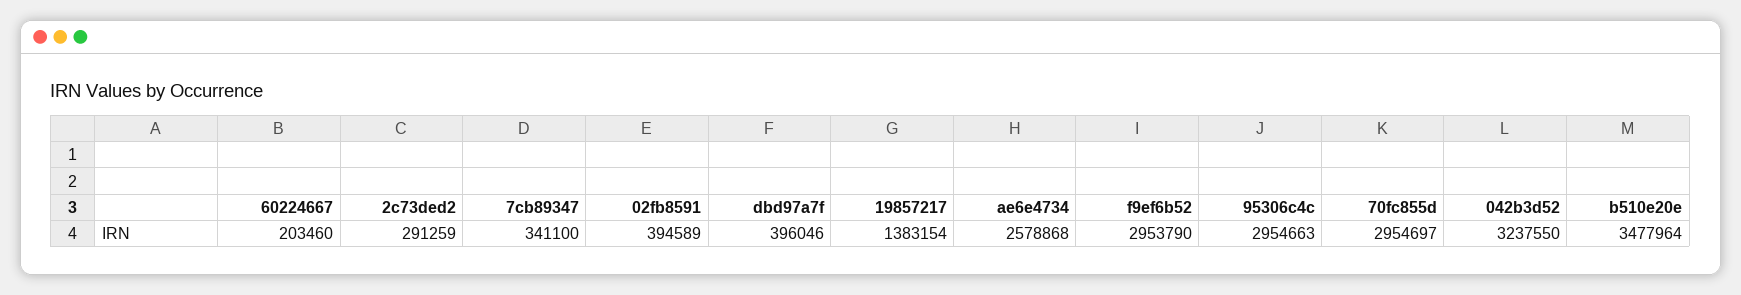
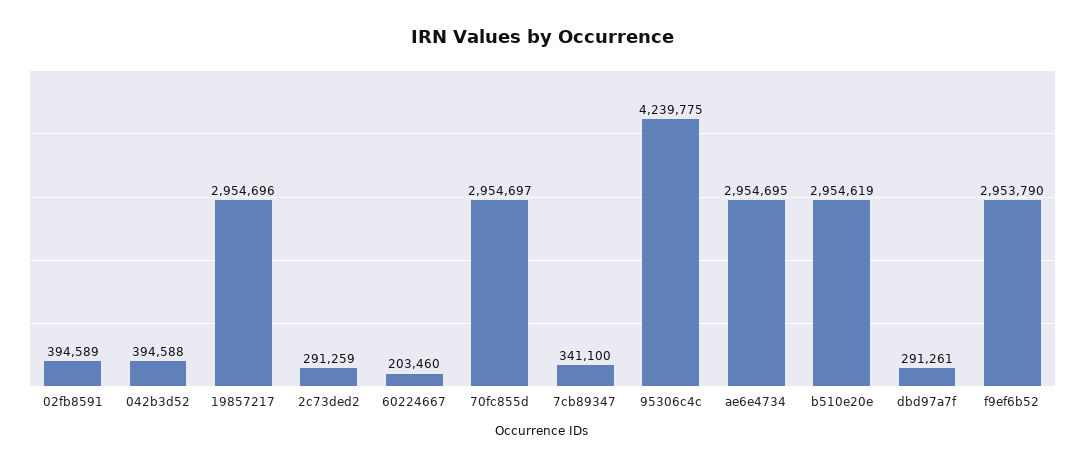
  {
    "60224667": 203460,
    "2c73ded2": 291259,
    "7cb89347": 341100,
    "02fb8591": 394589,
-   "dbd97a7f": 396046,
+   "dbd97a7f": 291261,
-   "19857217": 1383154,
+   "19857217": 2954696,
-   "ae6e4734": 2578868,
+   "ae6e4734": 2954695,
    "f9ef6b52": 2953790,
-   "95306c4c": 2954663,
+   "95306c4c": 4239775,
    "70fc855d": 2954697,
-   "042b3d52": 3237550,
+   "042b3d52": 394588,
-   "b510e20e": 3477964
+   "b510e20e": 2954619
  }

